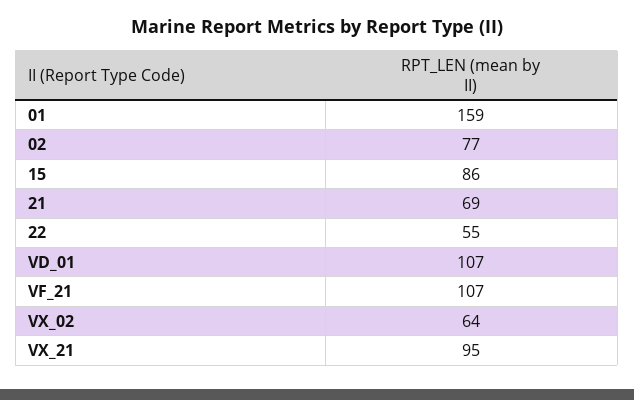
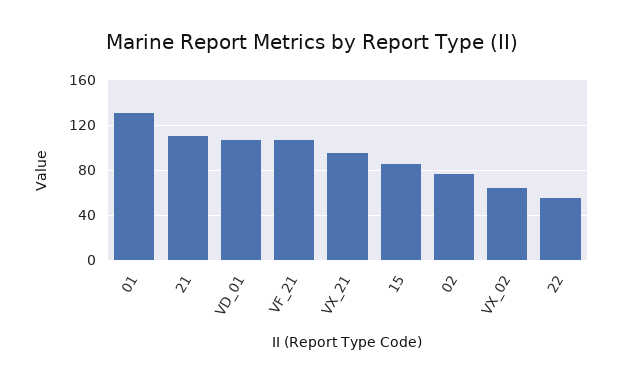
  {
-   "01": 159,
+   "01": 130,
    "02": 77,
    "15": 86,
-   "21": 69,
+   "21": 110,
    "22": 55,
    "VD_01": 107,
    "VF_21": 107,
    "VX_02": 64,
    "VX_21": 95
  }

